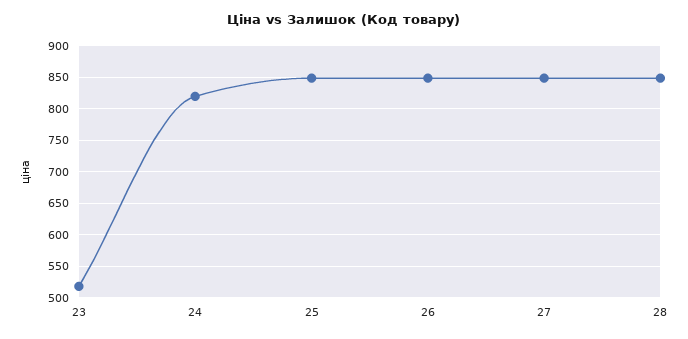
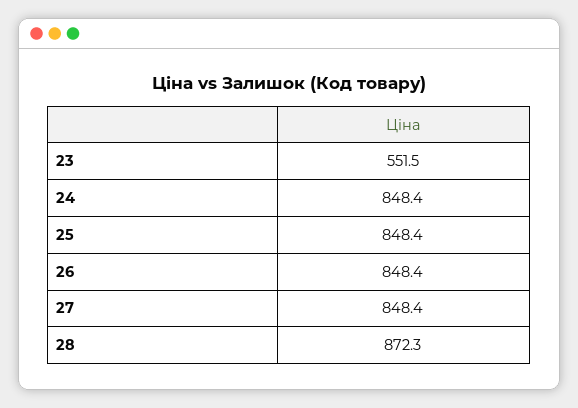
  {
-   "23": 520,
+   "23": 551.5,
-   "24": 820,
+   "24": 848.4,
    "25": 848.4,
    "26": 848.4,
    "27": 848.4,
-   "28": 850
+   "28": 872.3
  }

